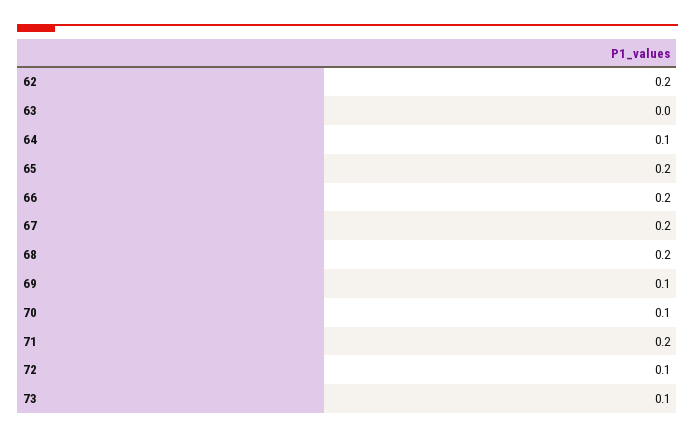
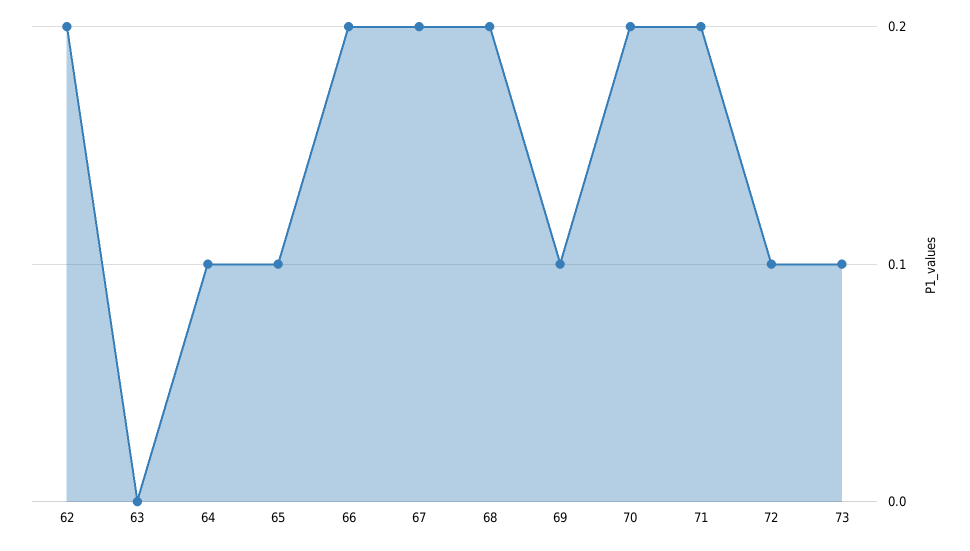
  {
    "62": 0.2,
    "63": 0,
    "64": 0.1,
-   "65": 0.2,
+   "65": 0.1,
    "66": 0.2,
    "67": 0.2,
    "68": 0.2,
    "69": 0.1,
-   "70": 0.1,
+   "70": 0.2,
    "71": 0.2,
    "72": 0.1,
    "73": 0.1
  }

